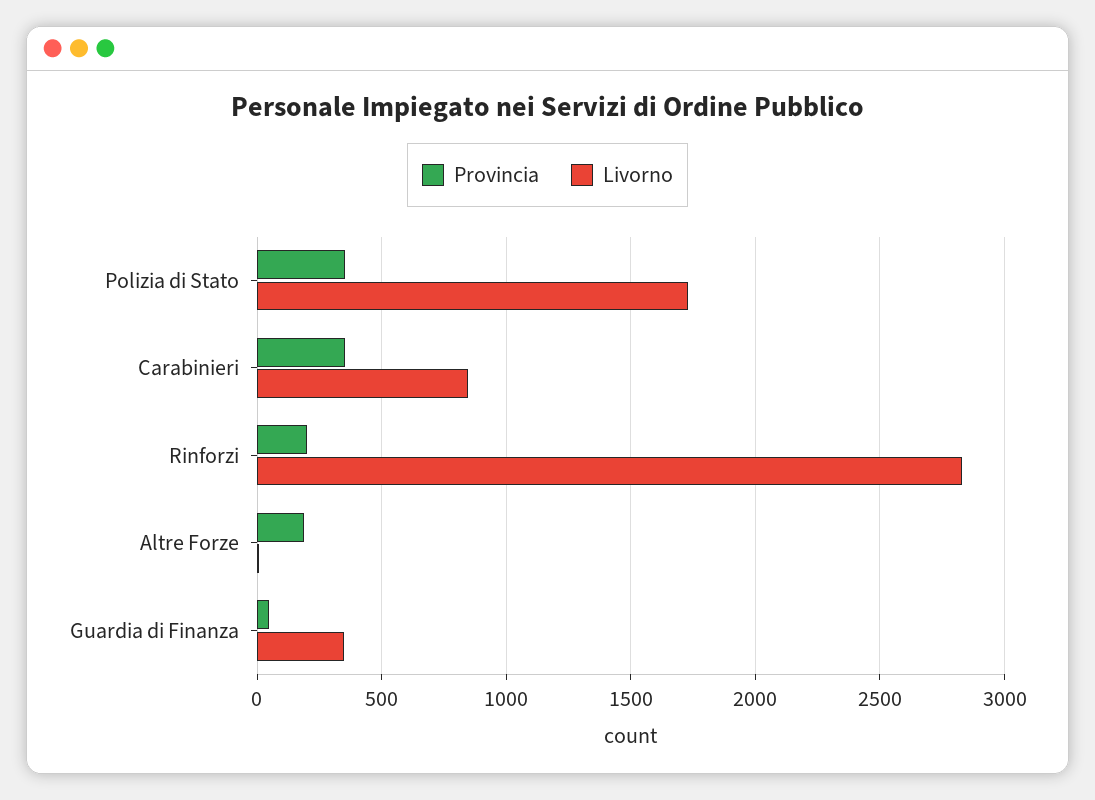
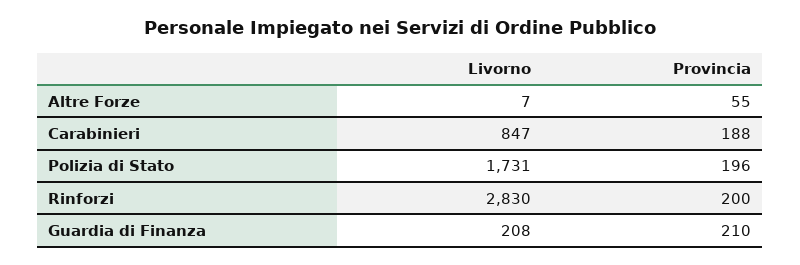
  {
    "Provincia": {
-     "Polizia di Stato": 350,
+     "Polizia di Stato": 196,
-     "Carabinieri": 350,
+     "Carabinieri": 188,
      "Rinforzi": 200,
-     "Altre Forze": 200,
+     "Altre Forze": 55,
-     "Guardia di Finanza": 50
+     "Guardia di Finanza": 210
    },
    "Livorno": {
      "Polizia di Stato": 1731,
      "Carabinieri": 847,
      "Rinforzi": 2830,
      "Altre Forze": 7,
-     "Guardia di Finanza": 350
+     "Guardia di Finanza": 208
    }
  }

